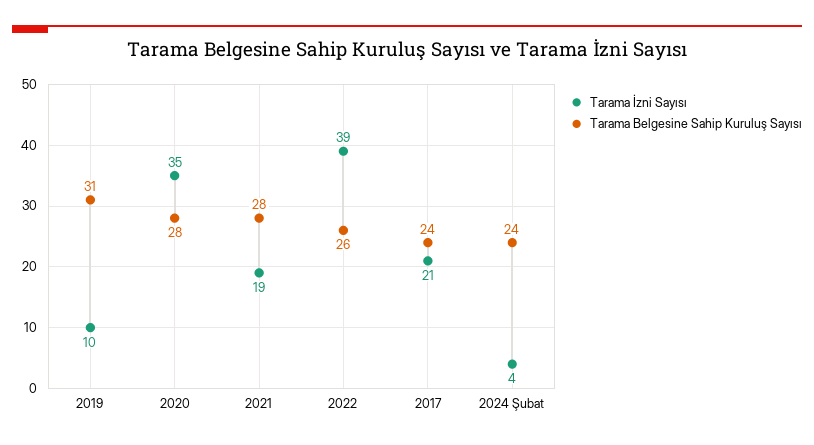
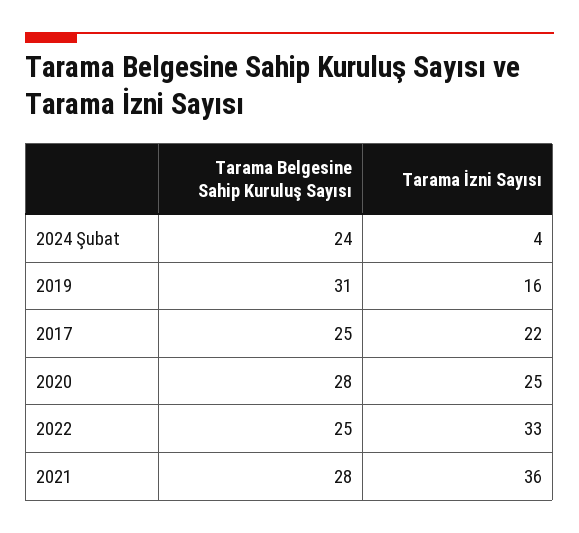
  {
    "Tarama İzni Sayısı": {
-     "2019": 10,
+     "2019": 16,
-     "2020": 35,
+     "2020": 25,
-     "2021": 19,
+     "2021": 36,
-     "2022": 39,
+     "2022": 33,
-     "2017": 21,
+     "2017": 22,
      "2024 Şubat": 4
    },
    "Tarama Belgesine Sahip Kuruluş Sayısı": {
      "2019": 31,
      "2020": 28,
      "2021": 28,
-     "2022": 26,
+     "2022": 25,
-     "2017": 24,
+     "2017": 25,
      "2024 Şubat": 24
    }
  }

